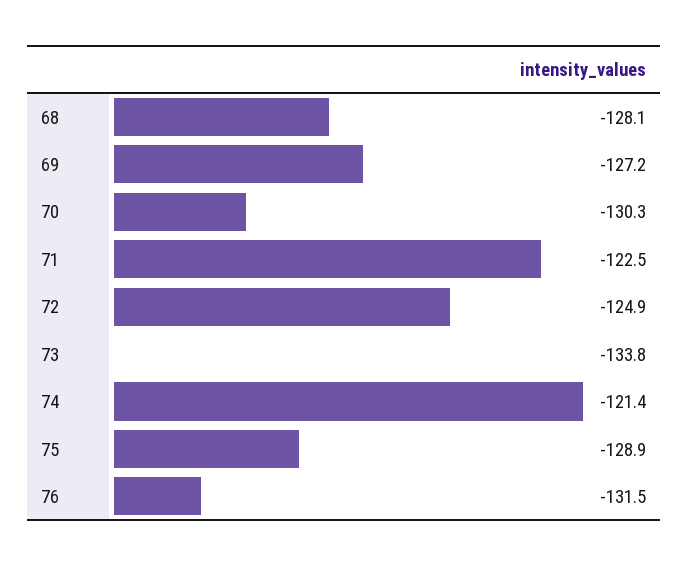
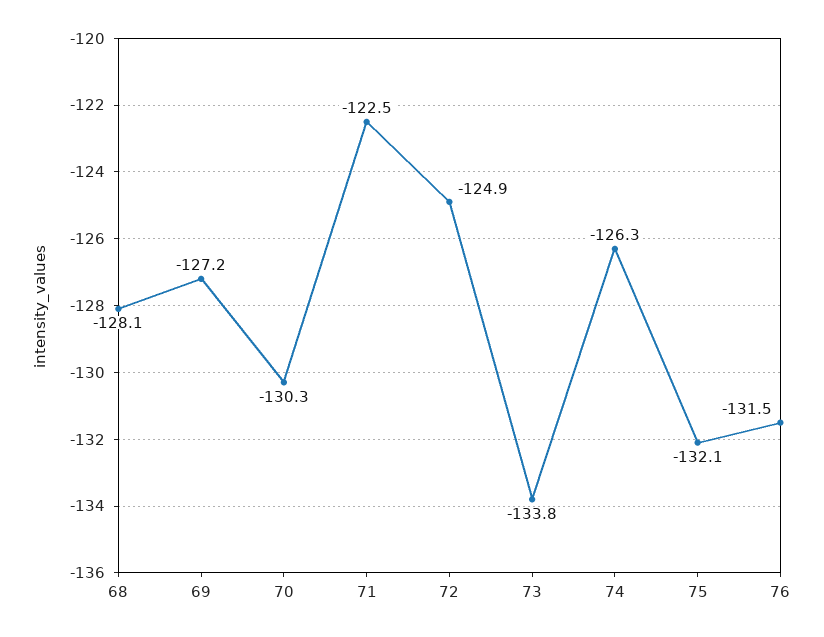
  {
    "68": -128.1,
    "69": -127.2,
    "70": -130.3,
    "71": -122.5,
    "72": -124.9,
    "73": -133.8,
-   "74": -121.4,
+   "74": -126.3,
-   "75": -128.9,
+   "75": -132.1,
    "76": -131.5
  }

